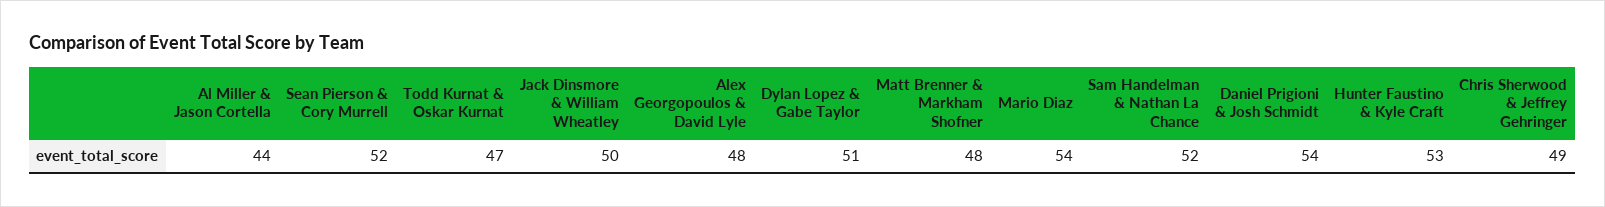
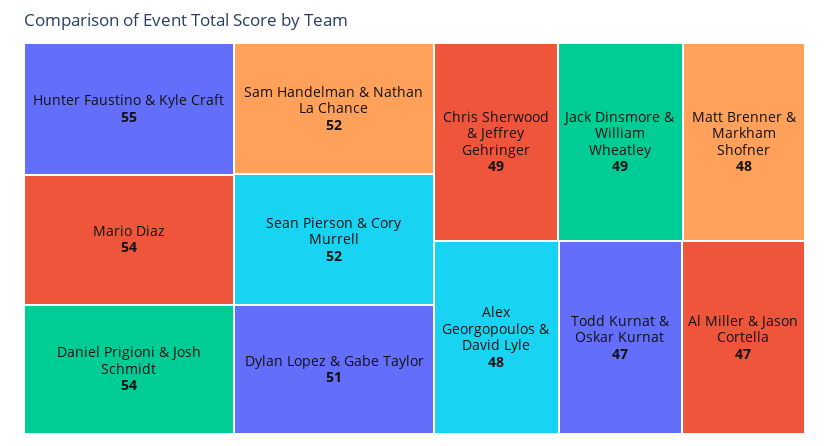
  {
-   "Al Miller & Jason Cortella": 44,
+   "Al Miller & Jason Cortella": 47,
    "Sean Pierson & Cory Murrell": 52,
    "Todd Kurnat & Oskar Kurnat": 47,
-   "Jack Dinsmore & William Wheatley": 50,
+   "Jack Dinsmore & William Wheatley": 49,
    "Alex Georgopoulos & David Lyle": 48,
    "Dylan Lopez & Gabe Taylor": 51,
    "Matt Brenner & Markham Shofner": 48,
    "Mario Diaz": 54,
    "Sam Handelman & Nathan La Chance": 52,
    "Daniel Prigioni & Josh Schmidt": 54,
-   "Hunter Faustino & Kyle Craft": 53,
+   "Hunter Faustino & Kyle Craft": 55,
    "Chris Sherwood & Jeffrey Gehringer": 49
  }

